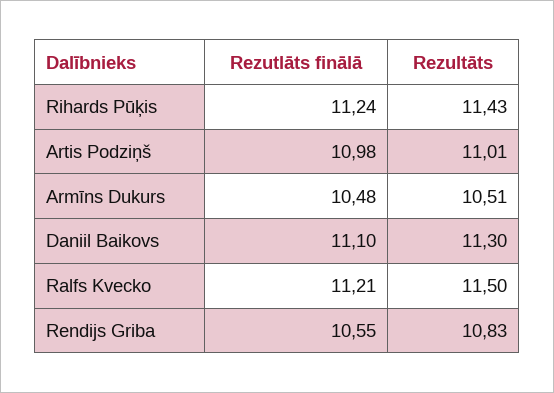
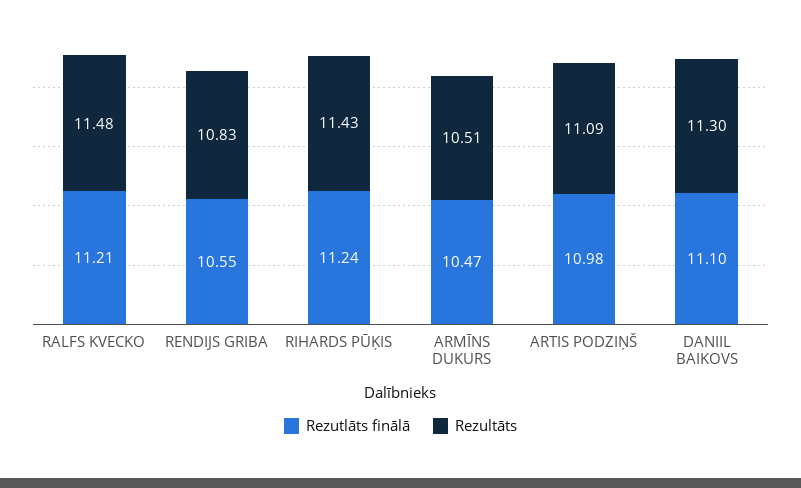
  {
    "Rezutlāts finālā": {
      "Rihards Pūķis": 11.24,
      "Artis Podziņš": 10.98,
-     "Armīns Dukurs": 10.48,
+     "Armīns Dukurs": 10.47,
      "Daniil Baikovs": 11.1,
      "Ralfs Kvecko": 11.21,
      "Rendijs Griba": 10.55
    },
    "Rezultāts": {
      "Rihards Pūķis": 11.43,
-     "Artis Podziņš": 11.01,
+     "Artis Podziņš": 11.09,
      "Armīns Dukurs": 10.51,
      "Daniil Baikovs": 11.3,
-     "Ralfs Kvecko": 11.5,
+     "Ralfs Kvecko": 11.48,
      "Rendijs Griba": 10.83
    }
  }

